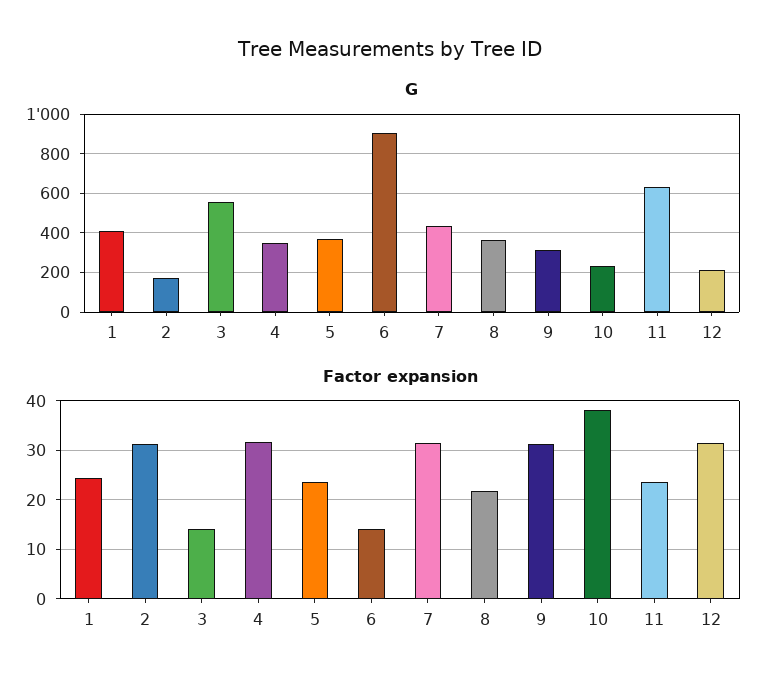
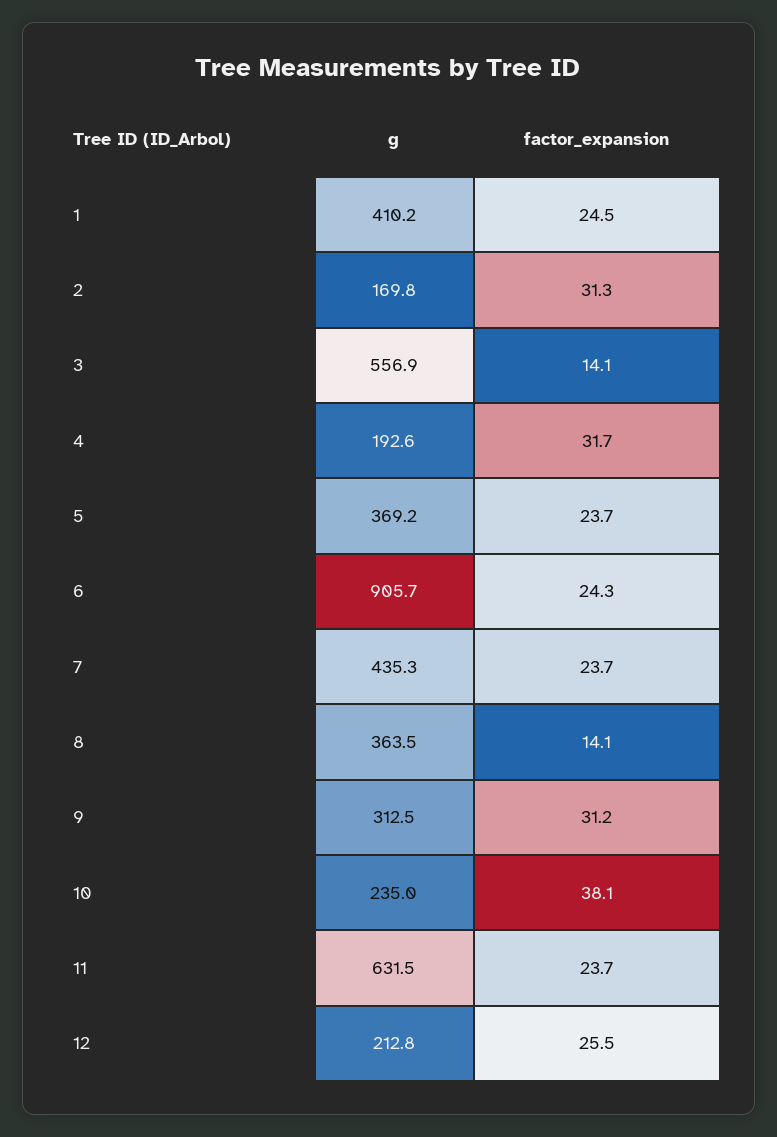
  {
    "G": {
      "1": 410.2,
      "2": 169.8,
      "3": 556.9,
-     "4": 350,
+     "4": 192.6,
      "5": 369.2,
      "6": 905.7,
      "7": 435.3,
      "8": 363.5,
      "9": 312.5,
      "10": 235,
      "11": 631.5,
      "12": 212.8
    },
    "Factor expansion": {
      "1": 24.5,
      "2": 31.3,
      "3": 14.1,
      "4": 31.7,
      "5": 23.7,
-     "6": 14,
+     "6": 24.3,
-     "7": 32,
+     "7": 23.7,
-     "8": 22,
+     "8": 14.1,
      "9": 31.2,
      "10": 38.1,
      "11": 23.7,
-     "12": 32
+     "12": 25.5
    }
  }

